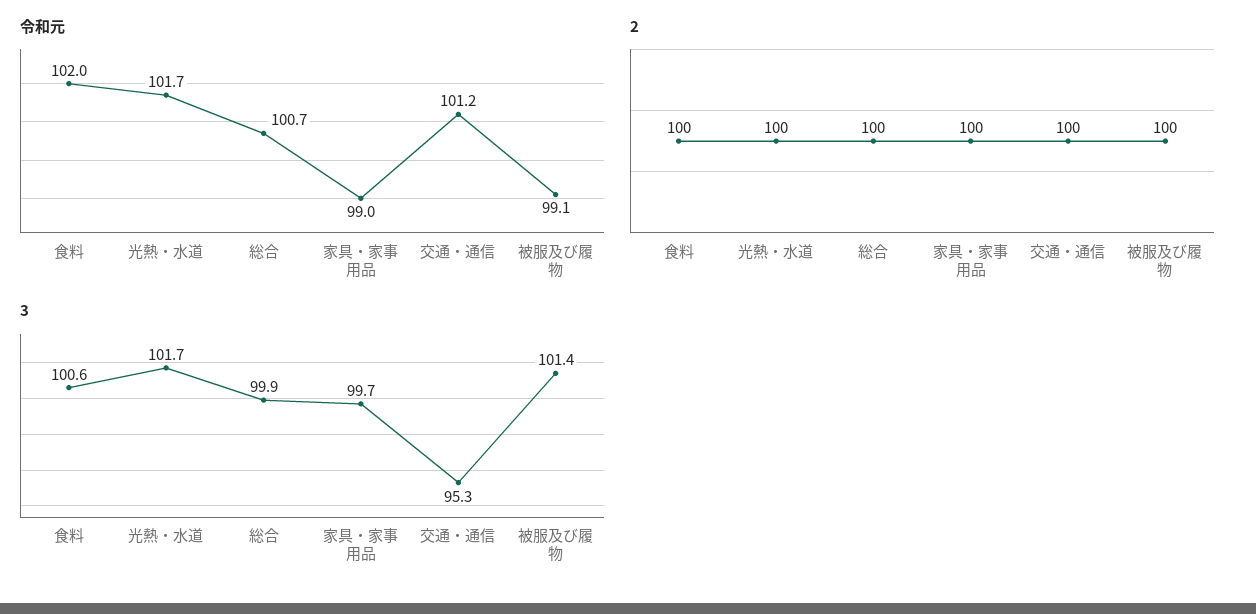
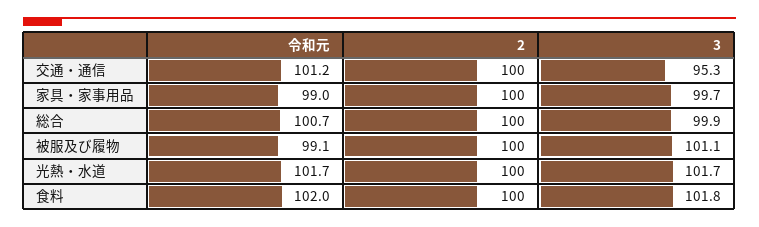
  {
    "令和元": {
      "食料": 102,
      "光熱・水道": 101.7,
      "総合": 100.7,
      "家具・家事用品": 99,
      "交通・通信": 101.2,
      "被服及び履物": 99.1
    },
    "2": {
      "食料": 100,
      "光熱・水道": 100,
      "総合": 100,
      "家具・家事用品": 100,
      "交通・通信": 100,
      "被服及び履物": 100
    },
    "3": {
-     "食料": 100.6,
+     "食料": 101.8,
      "光熱・水道": 101.7,
      "総合": 99.9,
      "家具・家事用品": 99.7,
      "交通・通信": 95.3,
-     "被服及び履物": 101.4
+     "被服及び履物": 101.1
    }
  }

